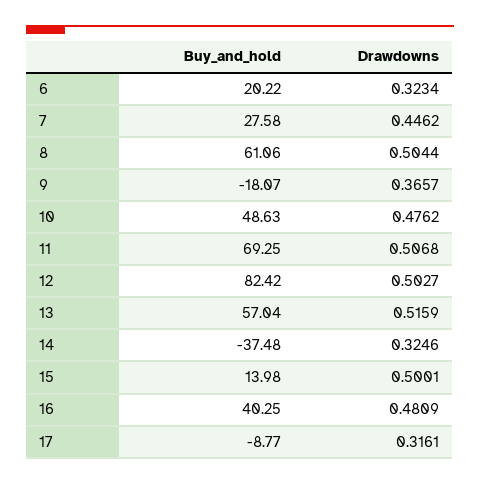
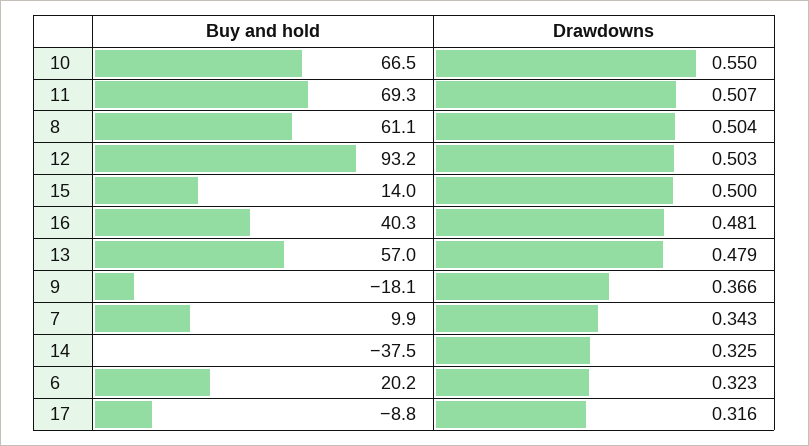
  {
    "Buy_and_hold": {
      "6": 20.22,
-     "7": 27.58,
+     "7": 9.9,
      "8": 61.06,
      "9": -18.07,
-     "10": 48.63,
+     "10": 66.5,
      "11": 69.25,
-     "12": 82.42,
+     "12": 93.2,
      "13": 57.04,
      "14": -37.48,
      "15": 13.98,
      "16": 40.25,
      "17": -8.77
    },
    "Drawdowns": {
      "6": 0.3234,
-     "7": 0.4462,
+     "7": 0.343,
      "8": 0.5044,
      "9": 0.3657,
-     "10": 0.4762,
+     "10": 0.55,
      "11": 0.5068,
      "12": 0.5027,
-     "13": 0.5159,
+     "13": 0.479,
      "14": 0.3246,
      "15": 0.5001,
      "16": 0.4809,
      "17": 0.3161
    }
  }

